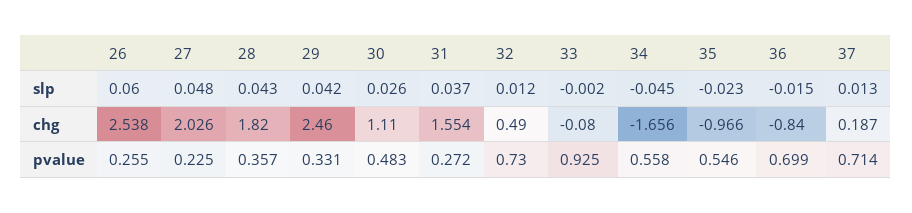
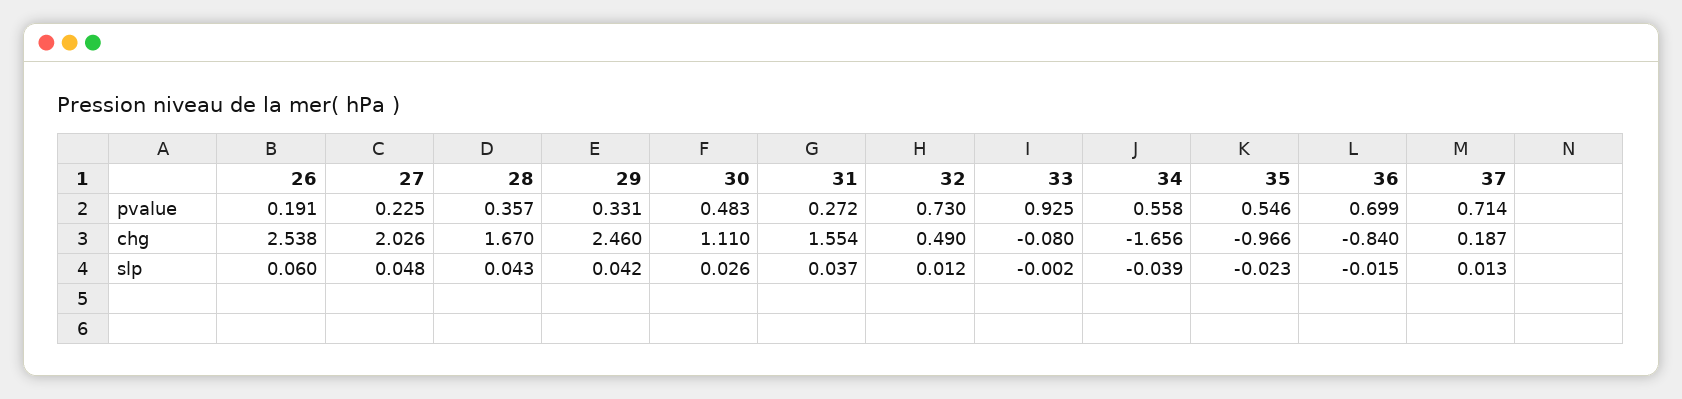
  {
    "26": {
      "slp": 0.06,
      "chg": 2.538,
-     "pvalue": 0.255
+     "pvalue": 0.191
    },
    "27": {
      "slp": 0.048,
      "chg": 2.026,
      "pvalue": 0.225
    },
    "28": {
      "slp": 0.043,
-     "chg": 1.82,
+     "chg": 1.67,
      "pvalue": 0.357
    },
    "29": {
      "slp": 0.042,
      "chg": 2.46,
      "pvalue": 0.331
    },
    "30": {
      "slp": 0.026,
      "chg": 1.11,
      "pvalue": 0.483
    },
    "31": {
      "slp": 0.037,
      "chg": 1.554,
      "pvalue": 0.272
    },
    "32": {
      "slp": 0.012,
      "chg": 0.49,
      "pvalue": 0.73
    },
    "33": {
      "slp": -0.002,
      "chg": -0.08,
      "pvalue": 0.925
    },
    "34": {
-     "slp": -0.045,
+     "slp": -0.039,
      "chg": -1.656,
      "pvalue": 0.558
    },
    "35": {
      "slp": -0.023,
      "chg": -0.966,
      "pvalue": 0.546
    },
    "36": {
      "slp": -0.015,
      "chg": -0.84,
      "pvalue": 0.699
    },
    "37": {
      "slp": 0.013,
      "chg": 0.187,
      "pvalue": 0.714
    }
  }

